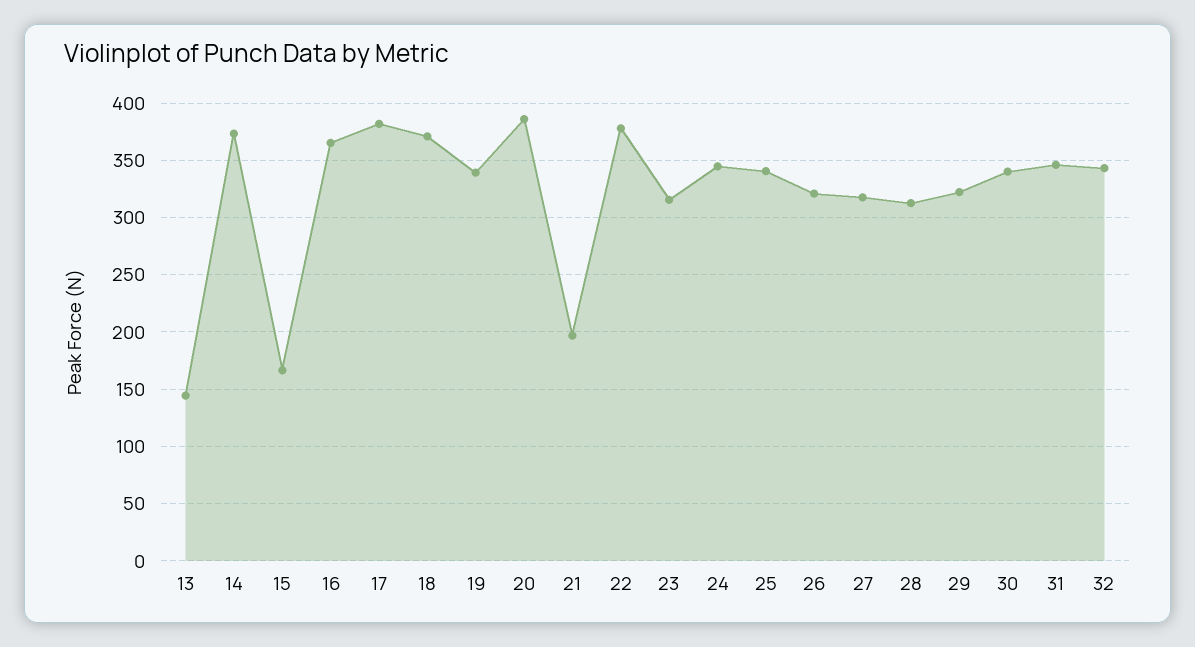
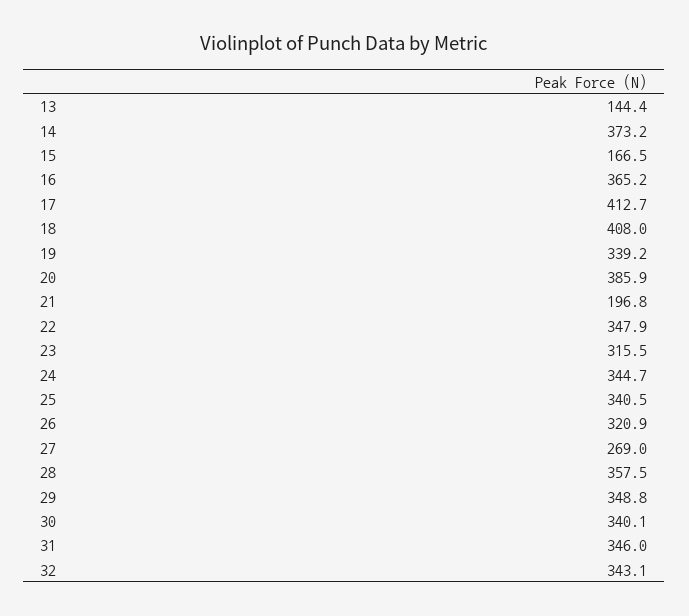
  {
    "13": 144.4,
    "14": 373.2,
    "15": 166.5,
    "16": 365.2,
-   "17": 380,
+   "17": 412.7,
-   "18": 370,
+   "18": 408,
    "19": 339.2,
    "20": 385.9,
    "21": 196.8,
-   "22": 380,
+   "22": 347.9,
    "23": 315.5,
    "24": 344.7,
    "25": 340.5,
    "26": 320.9,
-   "27": 320,
+   "27": 269,
-   "28": 310,
+   "28": 357.5,
-   "29": 320,
+   "29": 348.8,
    "30": 340.1,
    "31": 346,
    "32": 343.1
  }

